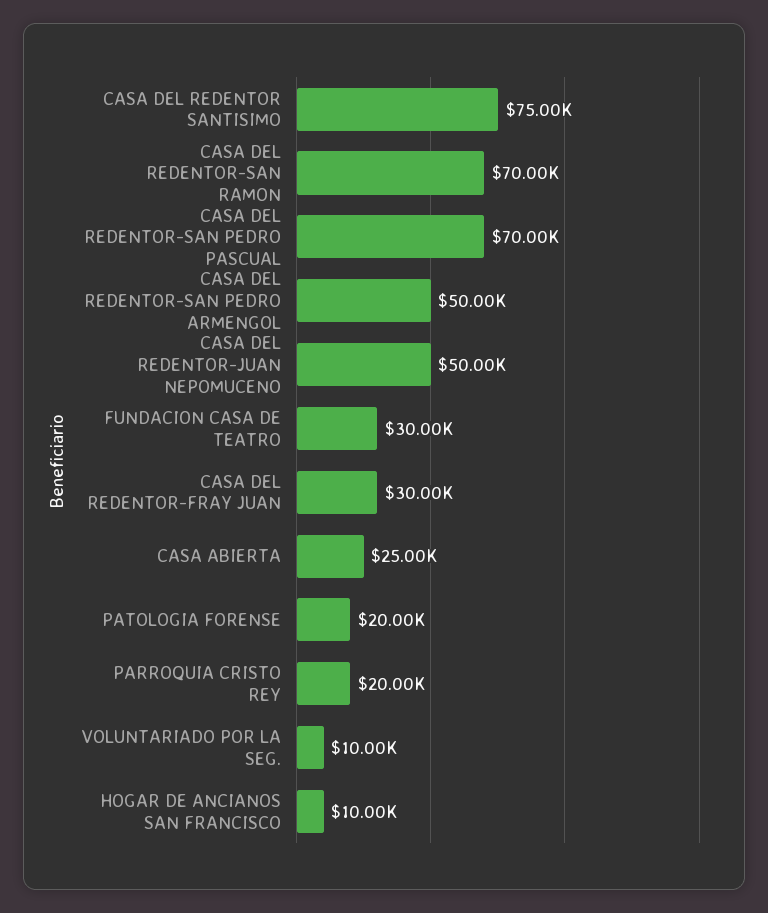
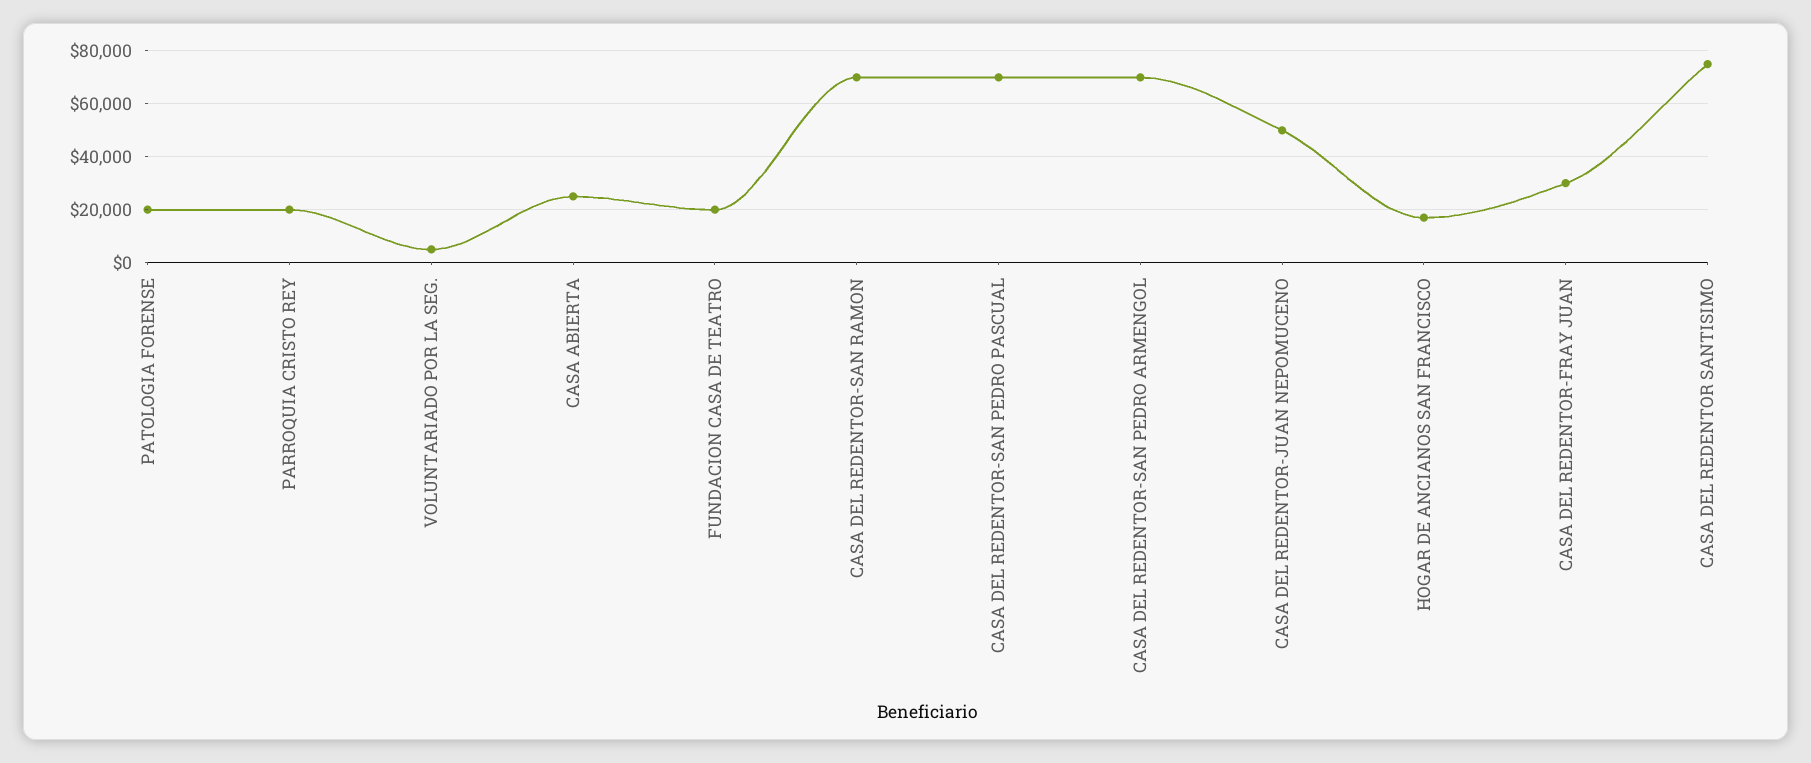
  {
    "CASA DEL REDENTOR SANTISIMO": 75000,
    "CASA DEL REDENTOR-SAN RAMON": 70000,
    "CASA DEL REDENTOR-SAN PEDRO PASCUAL": 70000,
-   "CASA DEL REDENTOR-SAN PEDRO ARMENGOL": 50000,
+   "CASA DEL REDENTOR-SAN PEDRO ARMENGOL": 70000,
    "CASA DEL REDENTOR-JUAN NEPOMUCENO": 50000,
-   "FUNDACION CASA DE TEATRO": 30000,
+   "FUNDACION CASA DE TEATRO": 20000,
    "CASA DEL REDENTOR-FRAY JUAN": 30000,
    "CASA ABIERTA": 25000,
    "PATOLOGIA FORENSE": 20000,
    "PARROQUIA CRISTO REY": 20000,
-   "VOLUNTARIADO POR LA SEG.": 10000,
+   "VOLUNTARIADO POR LA SEG.": 5000,
-   "HOGAR DE ANCIANOS SAN FRANCISCO": 10000
+   "HOGAR DE ANCIANOS SAN FRANCISCO": 17500
  }

